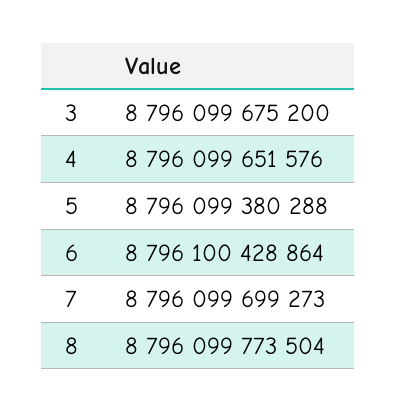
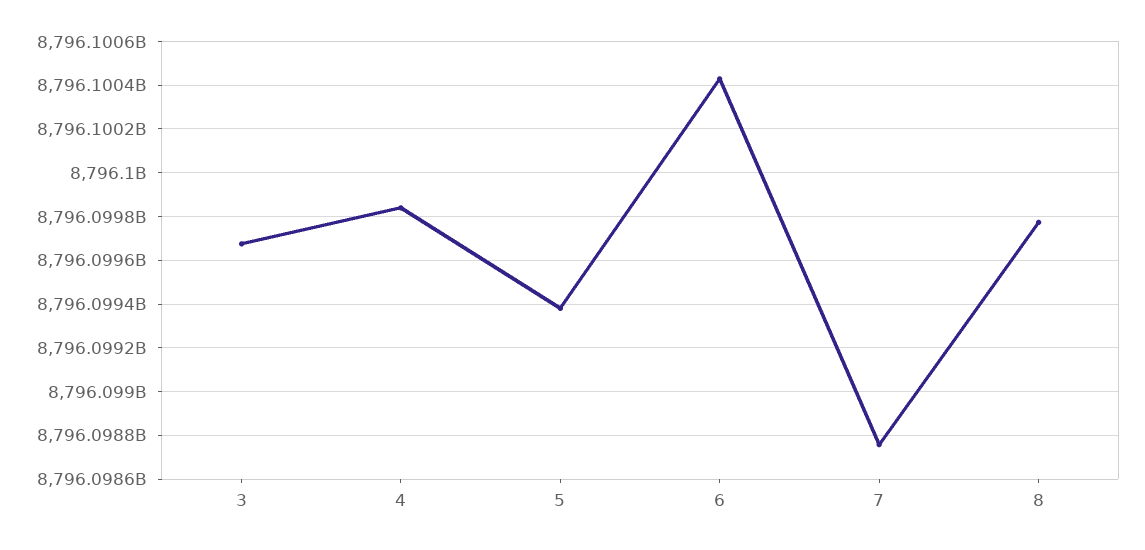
  {
    "3": 8796099675200,
-   "4": 8796099651576,
+   "4": 8796099850000,
    "5": 8796099380288,
    "6": 8796100428864,
-   "7": 8796099699273,
+   "7": 8796098750000,
    "8": 8796099773504
  }

